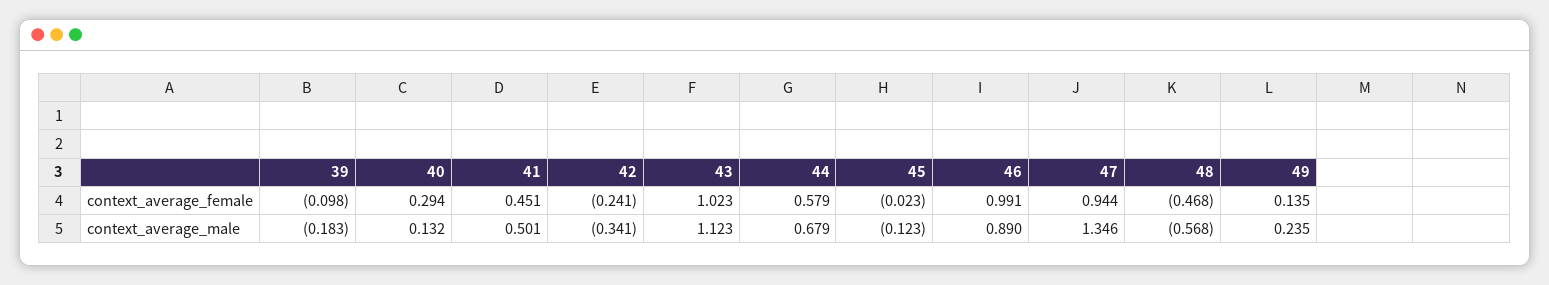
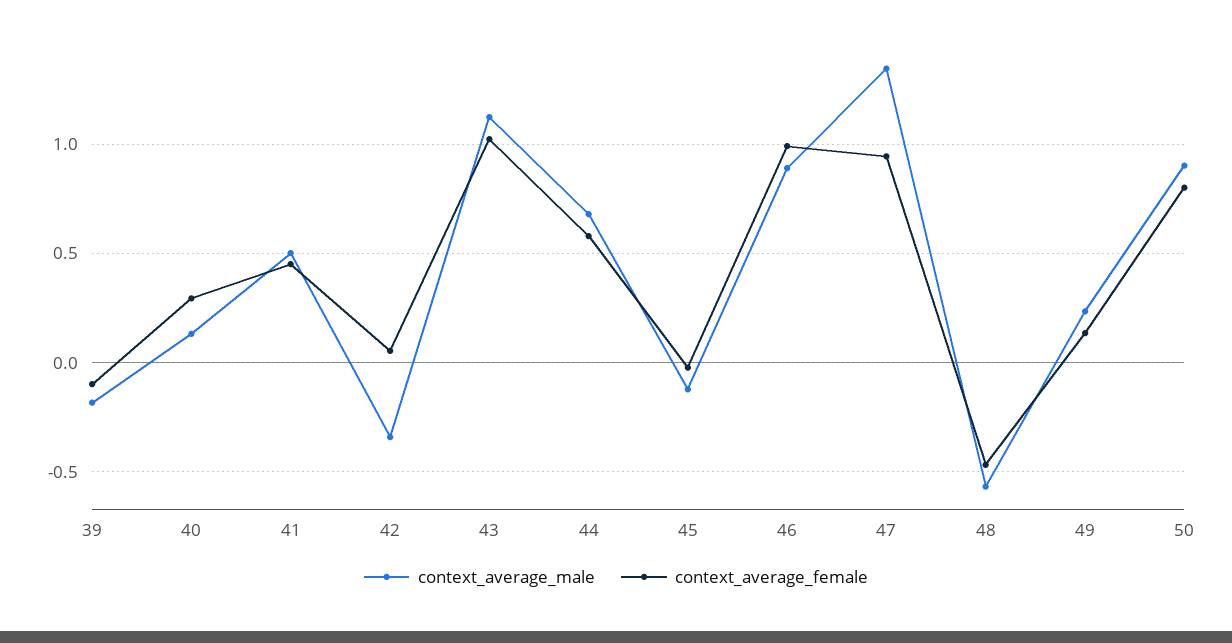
  {
    "context_average_female": {
      "39": -0.098,
      "40": 0.294,
      "41": 0.451,
-     "42": -0.241,
+     "42": 0.05,
      "43": 1.023,
      "44": 0.579,
      "45": -0.023,
      "46": 0.991,
      "47": 0.944,
      "48": -0.468,
-     "49": 0.135
+     "49": 0.135,
+     "50": 0.8
    },
    "context_average_male": {
      "39": -0.183,
      "40": 0.132,
      "41": 0.501,
      "42": -0.341,
      "43": 1.123,
      "44": 0.679,
      "45": -0.123,
      "46": 0.89,
      "47": 1.346,
      "48": -0.568,
-     "49": 0.235
+     "49": 0.235,
+     "50": 0.9
    }
  }

